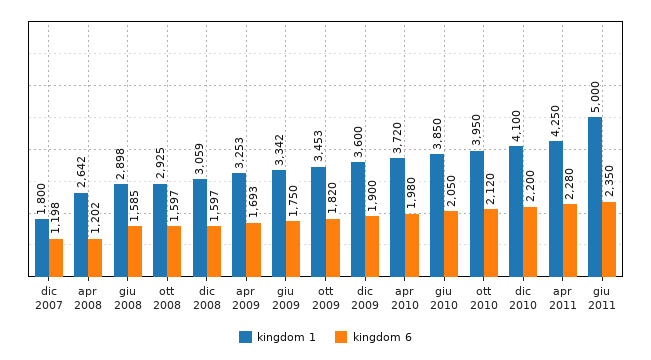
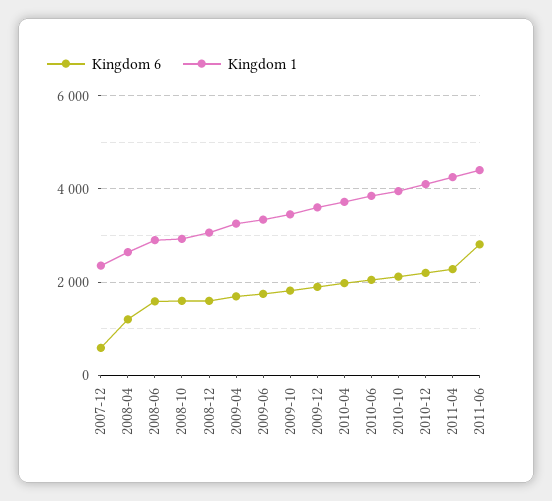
  {
    "kingdom 1": {
-     "dic 2007": 1800,
+     "dic 2007": 2400,
      "apr 2008": 2642,
      "giu 2008": 2898,
      "ott 2008": 2925,
      "dic 2008": 3059,
      "apr 2009": 3253,
      "giu 2009": 3342,
      "ott 2009": 3453,
      "dic 2009": 3600,
      "apr 2010": 3720,
      "giu 2010": 3850,
      "ott 2010": 3950,
      "dic 2010": 4100,
      "apr 2011": 4250,
-     "giu 2011": 5000
+     "giu 2011": 4400
    },
    "kingdom 6": {
-     "dic 2007": 1198,
+     "dic 2007": 600,
      "apr 2008": 1202,
      "giu 2008": 1585,
      "ott 2008": 1597,
      "dic 2008": 1597,
      "apr 2009": 1693,
      "giu 2009": 1750,
      "ott 2009": 1820,
      "dic 2009": 1900,
      "apr 2010": 1980,
      "giu 2010": 2050,
      "ott 2010": 2120,
      "dic 2010": 2200,
      "apr 2011": 2280,
-     "giu 2011": 2350
+     "giu 2011": 2800
    }
  }

